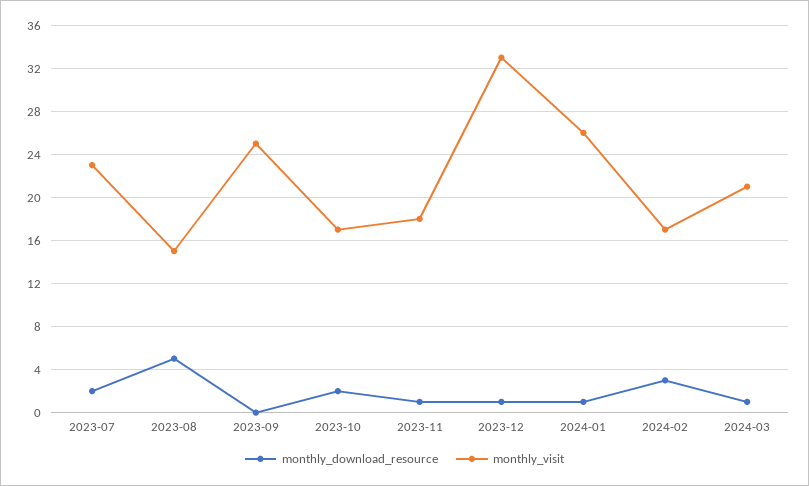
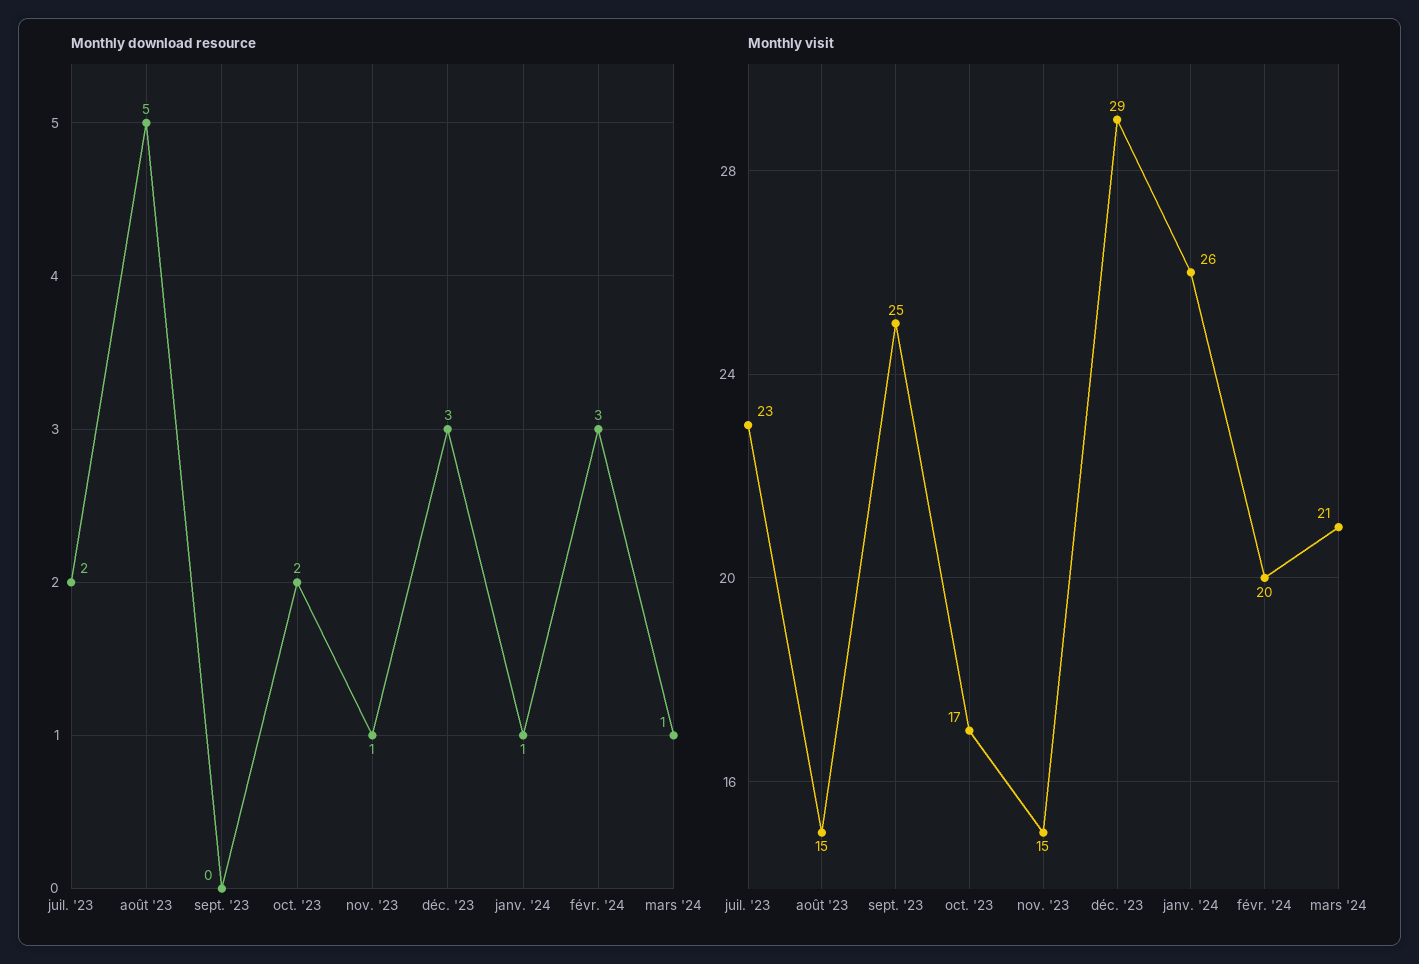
  {
    "monthly_download_resource": {
      "2023-07": 2,
      "2023-08": 5,
      "2023-09": 0,
      "2023-10": 2,
      "2023-11": 1,
-     "2023-12": 1,
+     "2023-12": 3,
      "2024-01": 1,
      "2024-02": 3,
      "2024-03": 1
    },
    "monthly_visit": {
      "2023-07": 23,
      "2023-08": 15,
      "2023-09": 25,
      "2023-10": 17,
-     "2023-11": 18,
+     "2023-11": 15,
-     "2023-12": 33,
+     "2023-12": 29,
      "2024-01": 26,
-     "2024-02": 17,
+     "2024-02": 20,
      "2024-03": 21
    }
  }

